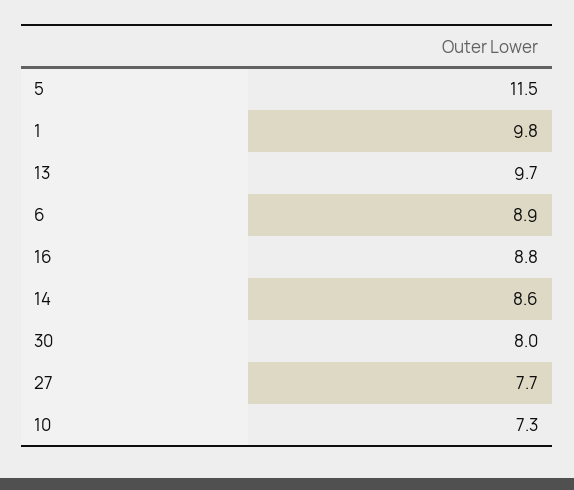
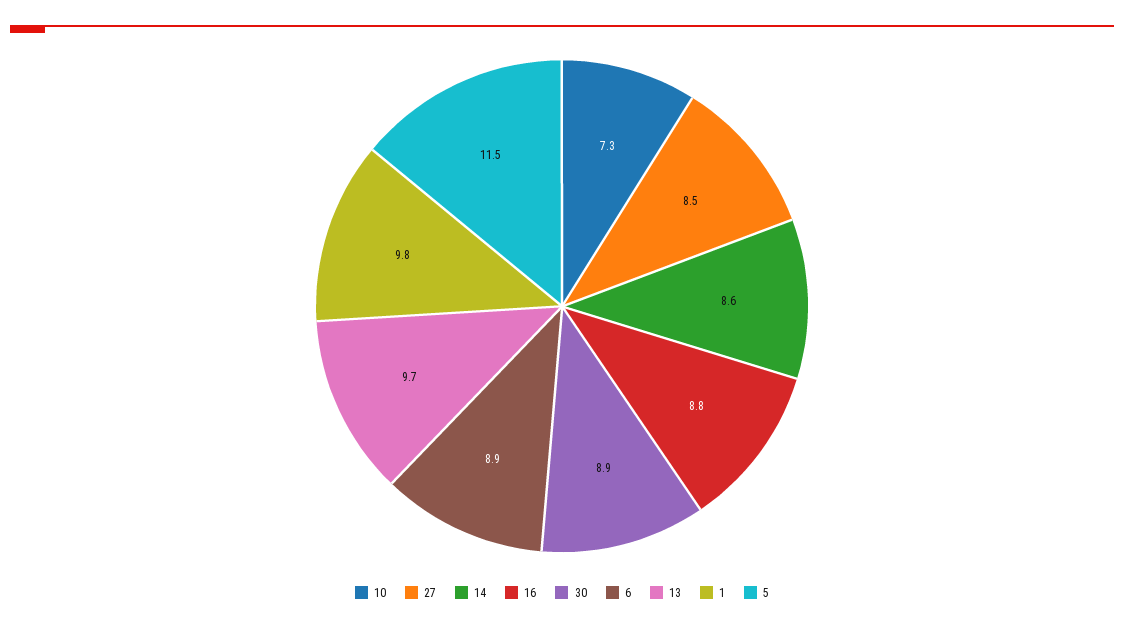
  {
    "5": 11.5,
    "1": 9.8,
    "13": 9.7,
    "6": 8.9,
    "16": 8.8,
    "14": 8.6,
-   "30": 8,
+   "30": 8.9,
-   "27": 7.7,
+   "27": 8.5,
    "10": 7.3
  }

